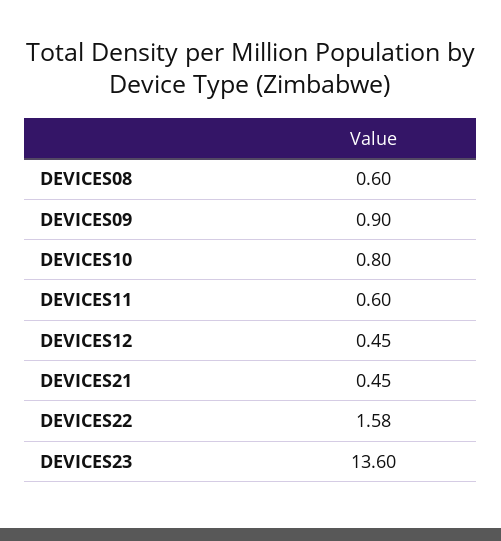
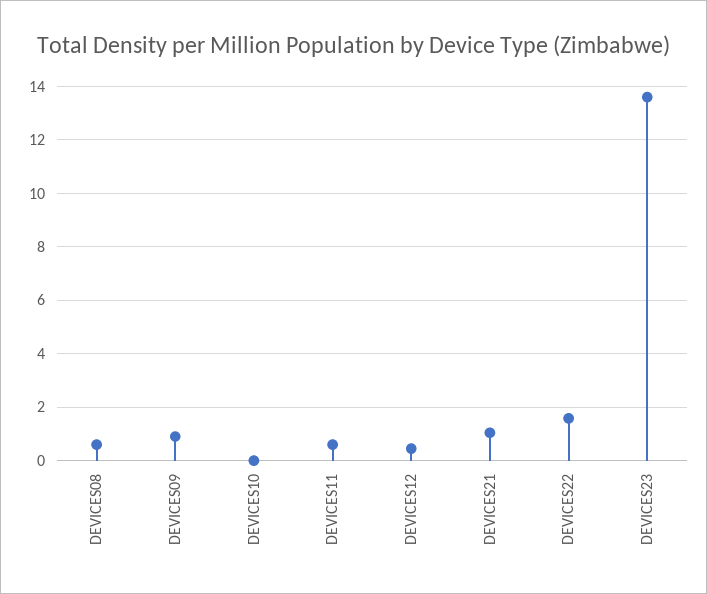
  {
    "DEVICES08": 0.6,
    "DEVICES09": 0.9,
-   "DEVICES10": 0.8,
+   "DEVICES10": 0,
    "DEVICES11": 0.6,
    "DEVICES12": 0.45,
-   "DEVICES21": 0.45,
+   "DEVICES21": 1,
    "DEVICES22": 1.58,
    "DEVICES23": 13.6
  }

